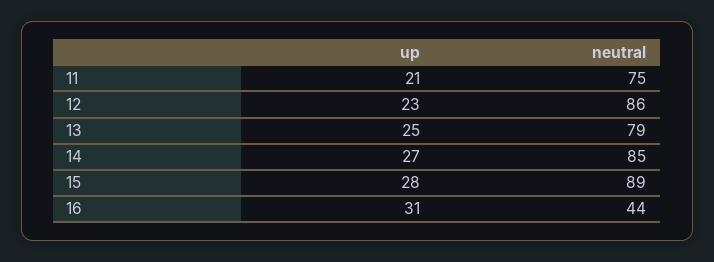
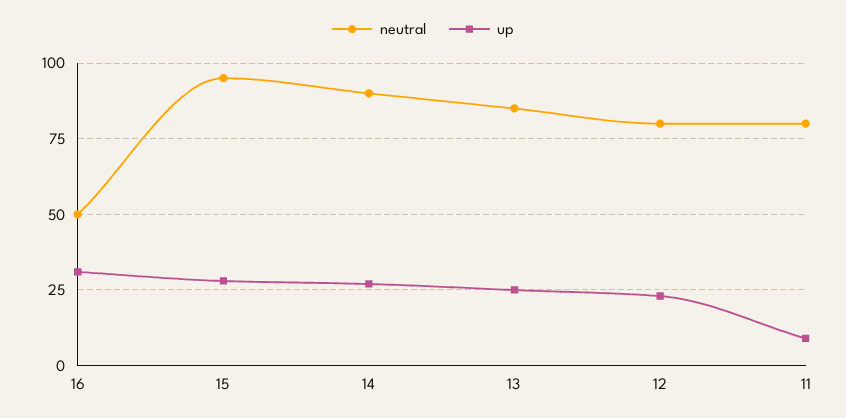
  {
    "up": {
-     "11": 21,
+     "11": 10,
      "12": 23,
      "13": 25,
      "14": 27,
      "15": 28,
      "16": 31
    },
    "neutral": {
-     "11": 75,
+     "11": 80,
-     "12": 86,
+     "12": 80,
-     "13": 79,
+     "13": 85,
-     "14": 85,
+     "14": 90,
-     "15": 89,
+     "15": 95,
-     "16": 44
+     "16": 50
    }
  }

